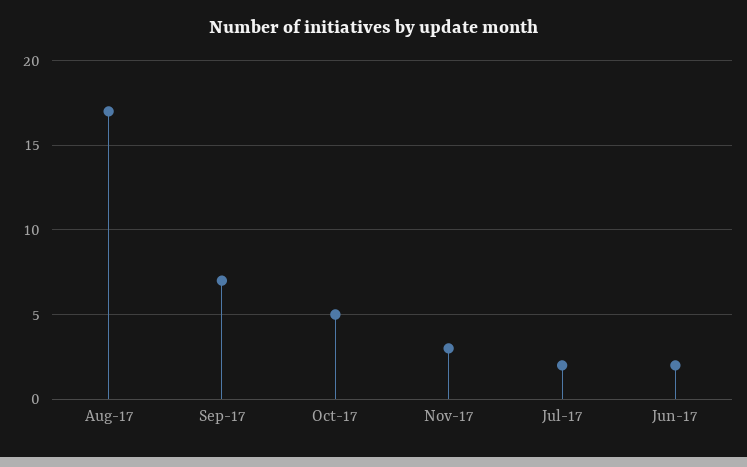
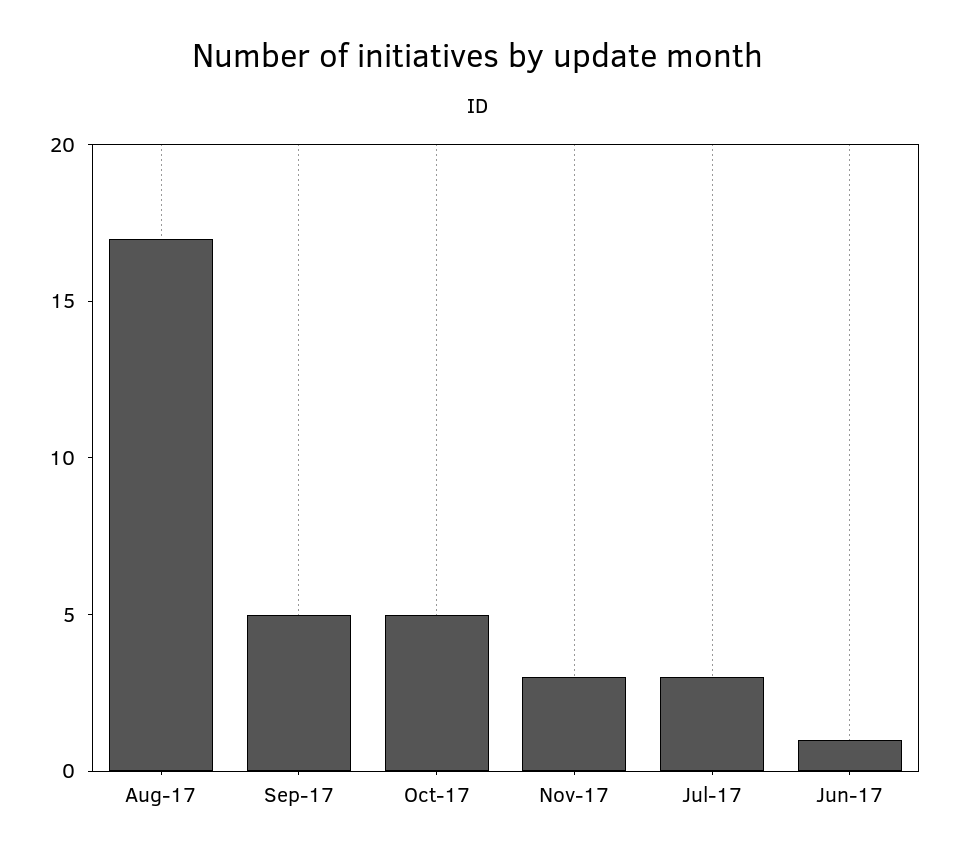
  {
    "Aug-17": 17,
-   "Sep-17": 7,
+   "Sep-17": 5,
    "Oct-17": 5,
    "Nov-17": 3,
-   "Jul-17": 2,
+   "Jul-17": 3,
-   "Jun-17": 2
+   "Jun-17": 1
  }

